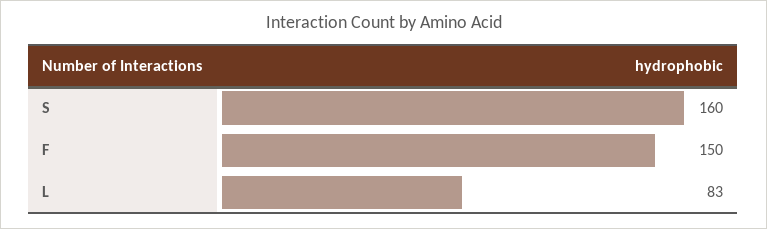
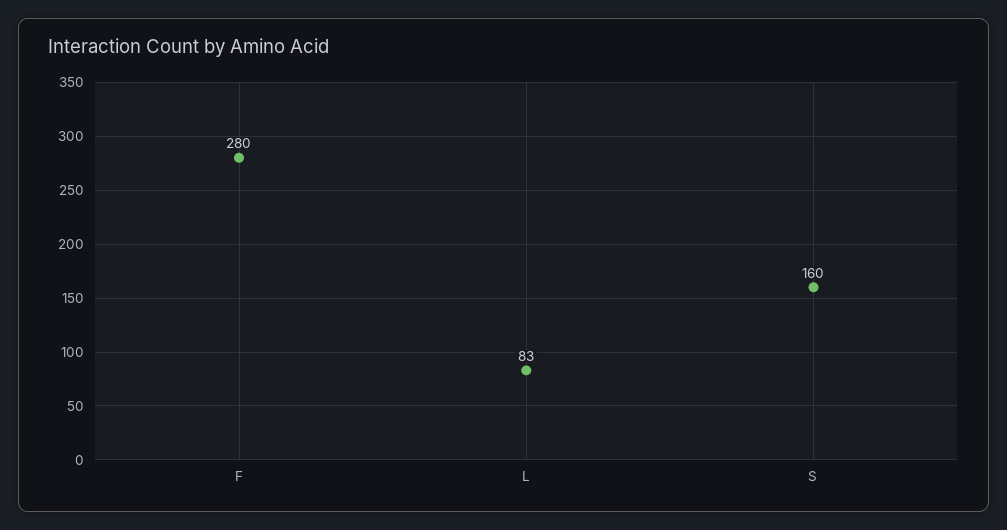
  {
    "S": 160,
-   "F": 150,
+   "F": 280,
    "L": 83
  }

